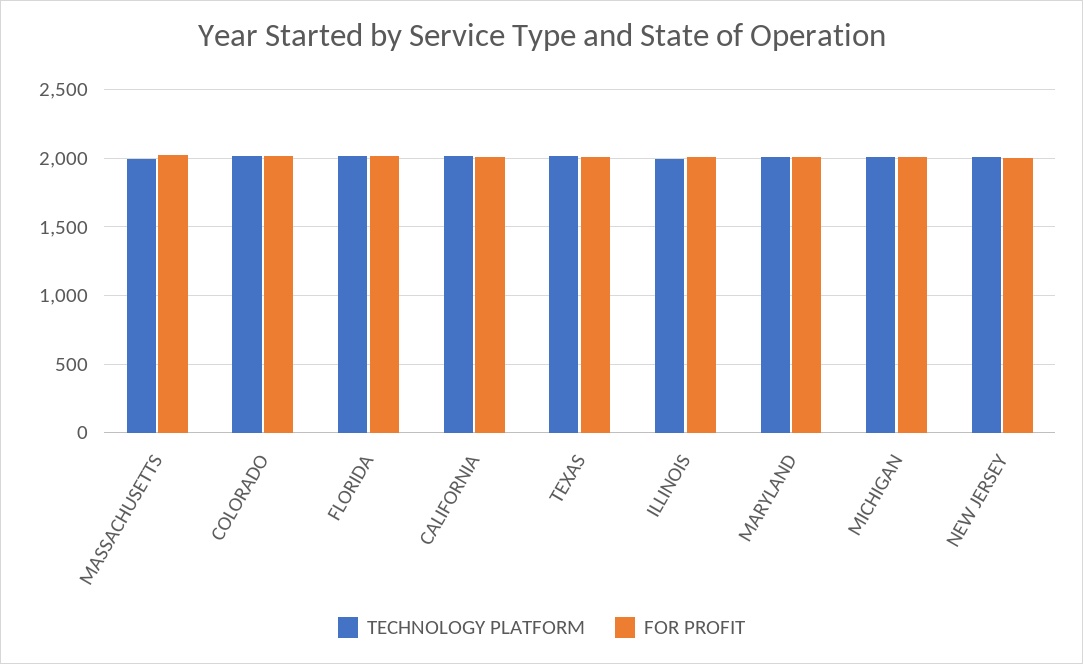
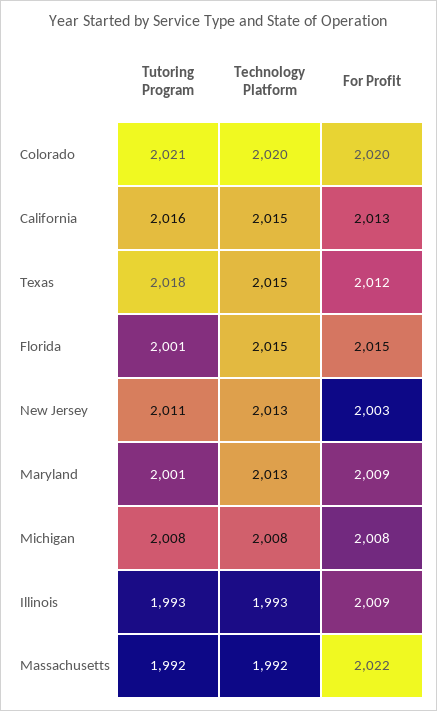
  {
    "TECHNOLOGY PLATFORM": {
      "MASSACHUSETTS": 1992,
      "COLORADO": 2020,
      "FLORIDA": 2015,
      "CALIFORNIA": 2015,
      "TEXAS": 2015,
      "ILLINOIS": 1993,
      "MARYLAND": 2013,
      "MICHIGAN": 2008,
      "NEW JERSEY": 2013
    },
    "FOR PROFIT": {
      "MASSACHUSETTS": 2022,
      "COLORADO": 2020,
      "FLORIDA": 2015,
      "CALIFORNIA": 2013,
      "TEXAS": 2012,
      "ILLINOIS": 2009,
      "MARYLAND": 2009,
      "MICHIGAN": 2008,
      "NEW JERSEY": 2003
-   }
+   },
+   "Tutoring Program": {
+     "COLORADO": 2021,
+     "CALIFORNIA": 2016,
+     "TEXAS": 2018,
+     "FLORIDA": 2001,
+     "NEW JERSEY": 2011,
+     "MARYLAND": 2001,
+     "MICHIGAN": 2008,
+     "ILLINOIS": 1993,
+     "MASSACHUSETTS": 1992
+   }
  }

